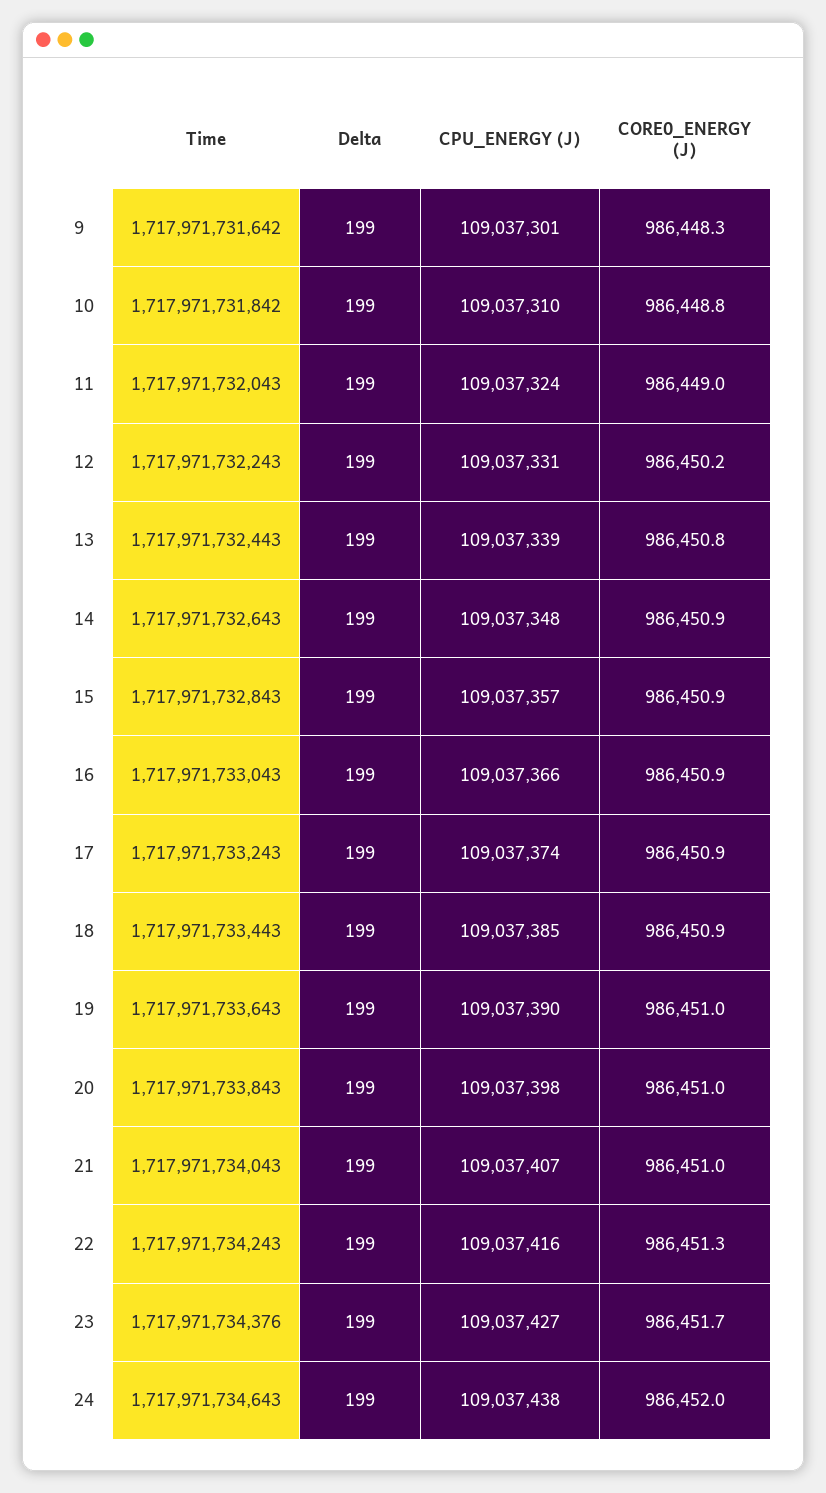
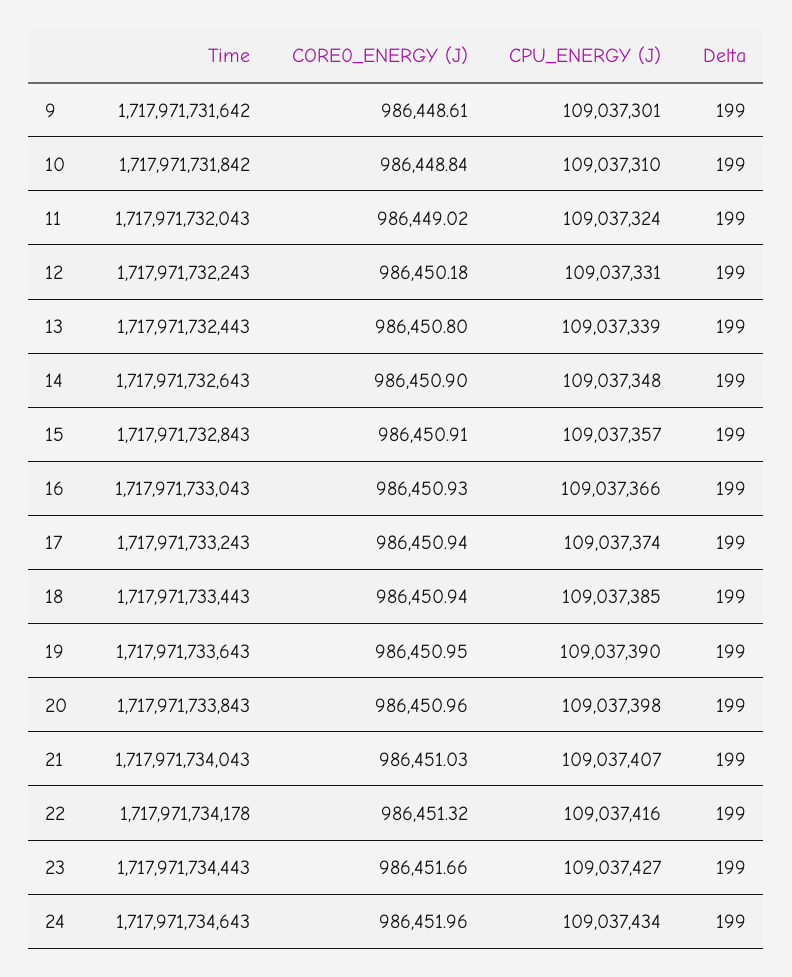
  {
    "Time": {
      "9": 1717971731642,
      "10": 1717971731842,
      "11": 1717971732043,
      "12": 1717971732243,
      "13": 1717971732443,
      "14": 1717971732643,
      "15": 1717971732843,
      "16": 1717971733043,
      "17": 1717971733243,
      "18": 1717971733443,
      "19": 1717971733643,
      "20": 1717971733843,
      "21": 1717971734043,
-     "22": 1717971734243,
+     "22": 1717971734178,
-     "23": 1717971734376,
+     "23": 1717971734443,
      "24": 1717971734643
    },
    "Delta": {
      "9": 199,
      "10": 199,
      "11": 199,
      "12": 199,
      "13": 199,
      "14": 199,
      "15": 199,
      "16": 199,
      "17": 199,
      "18": 199,
      "19": 199,
      "20": 199,
      "21": 199,
      "22": 199,
      "23": 199,
      "24": 199
    },
    "CPU_ENERGY (J)": {
      "9": 109037301,
      "10": 109037310,
      "11": 109037324,
      "12": 109037331,
      "13": 109037339,
      "14": 109037348,
      "15": 109037357,
      "16": 109037366,
      "17": 109037374,
      "18": 109037385,
      "19": 109037390,
      "20": 109037398,
      "21": 109037407,
      "22": 109037416,
      "23": 109037427,
-     "24": 109037438
+     "24": 109037434
    },
    "CORE0_ENERGY (J)": {
-     "9": 986448.3,
+     "9": 986448.61,
      "10": 986448.84,
      "11": 986449.02,
      "12": 986450.18,
      "13": 986450.8,
      "14": 986450.9,
      "15": 986450.91,
      "16": 986450.93,
      "17": 986450.94,
      "18": 986450.94,
      "19": 986450.95,
      "20": 986450.96,
      "21": 986451.03,
      "22": 986451.32,
      "23": 986451.66,
      "24": 986451.96
    }
  }

